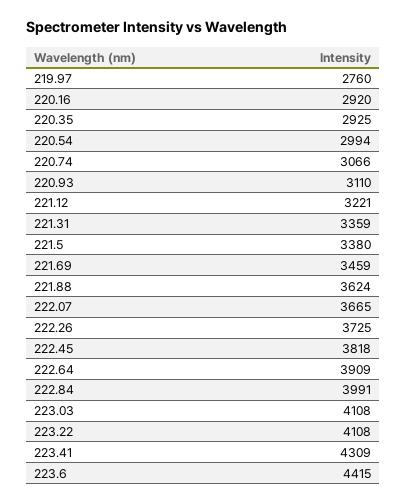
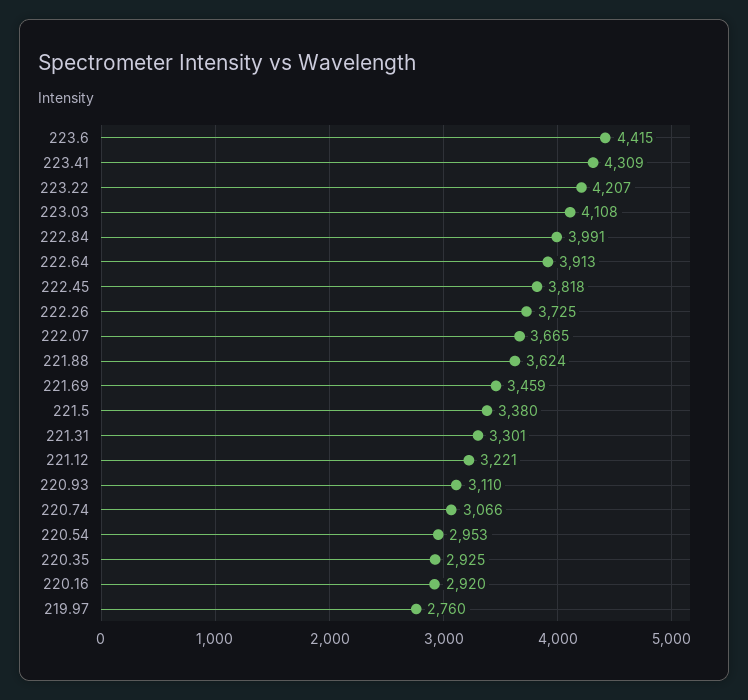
  {
    "219.97": 2760,
    "220.16": 2920,
    "220.35": 2925,
-   "220.54": 2994,
+   "220.54": 2953,
    "220.74": 3066,
    "220.93": 3110,
    "221.12": 3221,
-   "221.31": 3359,
+   "221.31": 3301,
    "221.5": 3380,
    "221.69": 3459,
    "221.88": 3624,
    "222.07": 3665,
    "222.26": 3725,
    "222.45": 3818,
-   "222.64": 3909,
+   "222.64": 3913,
    "222.84": 3991,
    "223.03": 4108,
-   "223.22": 4108,
+   "223.22": 4207,
    "223.41": 4309,
    "223.6": 4415
  }

